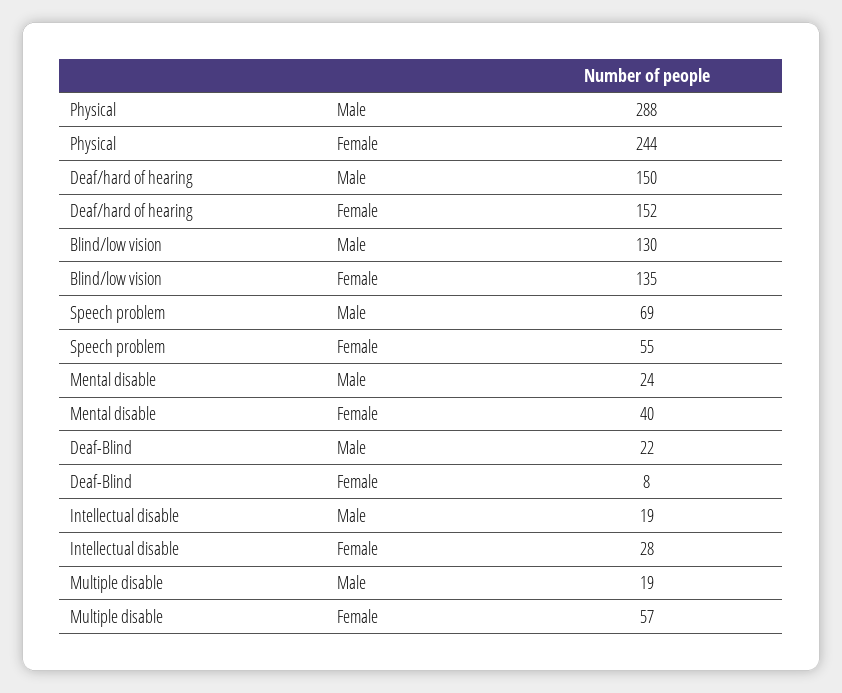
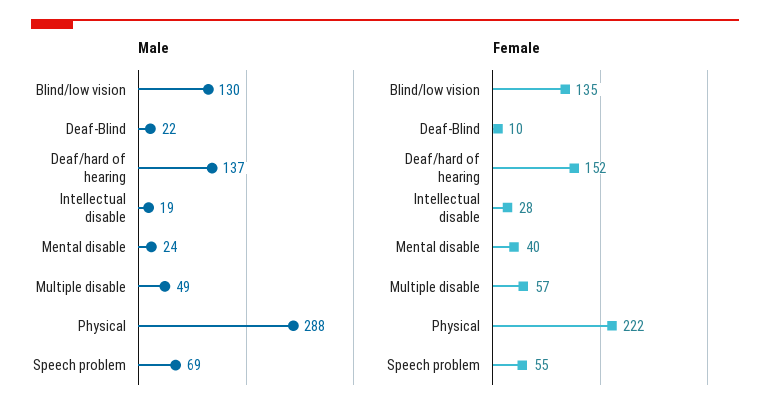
  {
    "Male": {
      "Physical": 288,
-     "Deaf/hard of hearing": 150,
+     "Deaf/hard of hearing": 137,
      "Blind/low vision": 130,
      "Speech problem": 69,
      "Mental disable": 24,
      "Deaf-Blind": 22,
      "Intellectual disable": 19,
-     "Multiple disable": 19
+     "Multiple disable": 49
    },
    "Female": {
-     "Physical": 244,
+     "Physical": 222,
      "Deaf/hard of hearing": 152,
      "Blind/low vision": 135,
      "Speech problem": 55,
      "Mental disable": 40,
-     "Deaf-Blind": 8,
+     "Deaf-Blind": 10,
      "Intellectual disable": 28,
      "Multiple disable": 57
    }
  }

